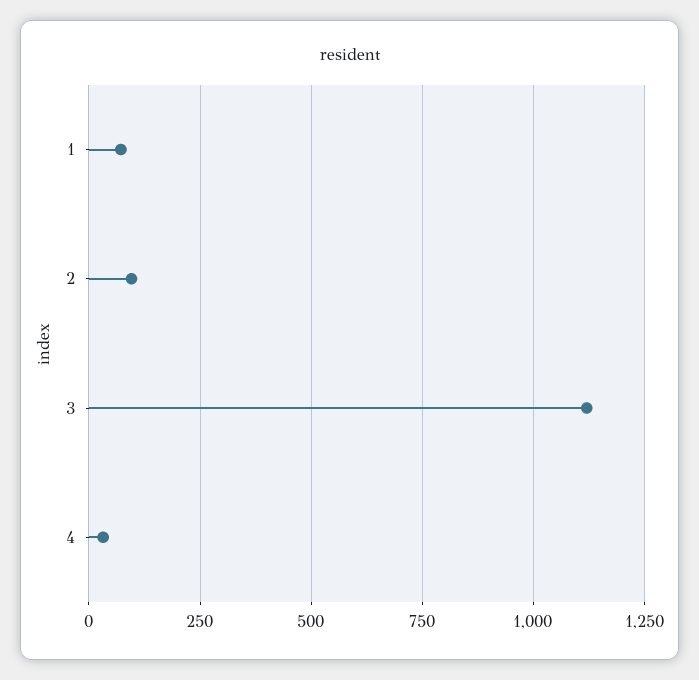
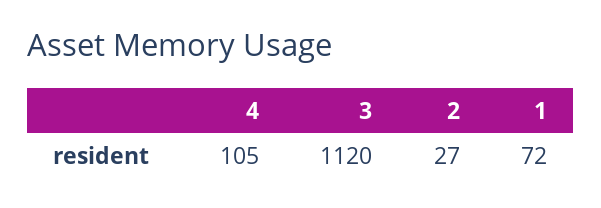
  {
    "1": 72,
-   "2": 100,
+   "2": 27,
    "3": 1120,
-   "4": 25
+   "4": 105
  }

